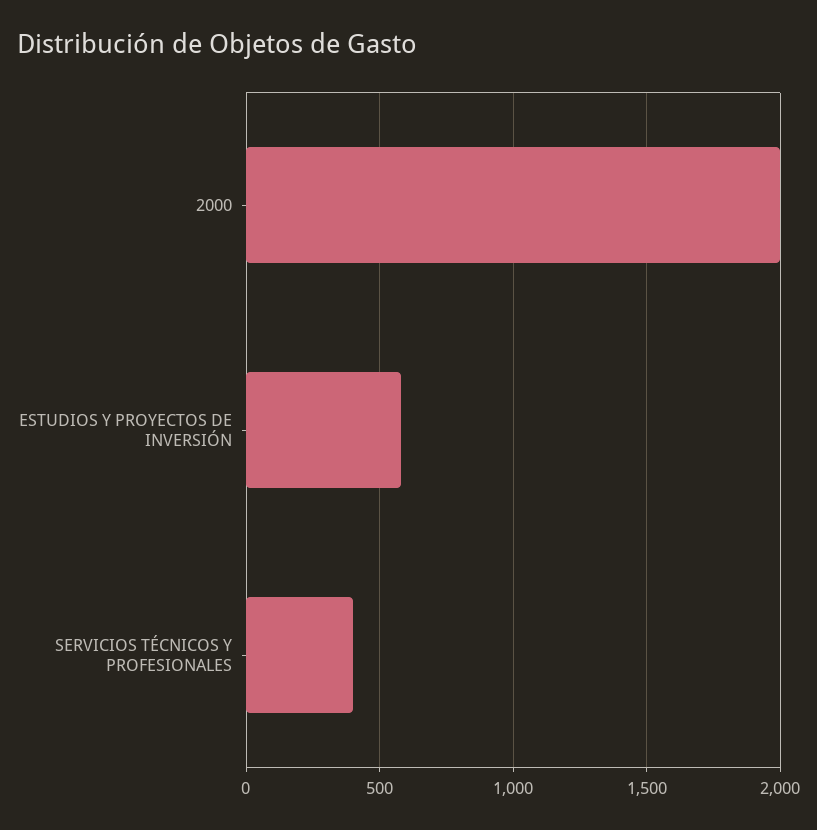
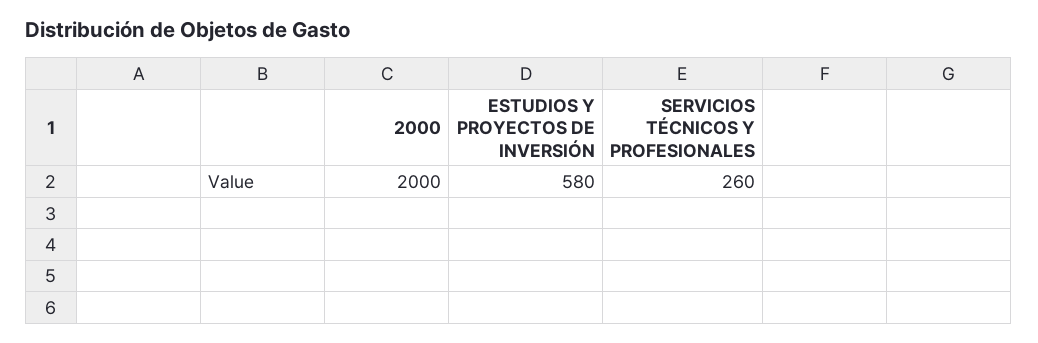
  {
    "2000": 2000,
    "ESTUDIOS Y PROYECTOS DE INVERSIÓN": 580,
-   "SERVICIOS TÉCNICOS Y PROFESIONALES": 400
+   "SERVICIOS TÉCNICOS Y PROFESIONALES": 260
  }

